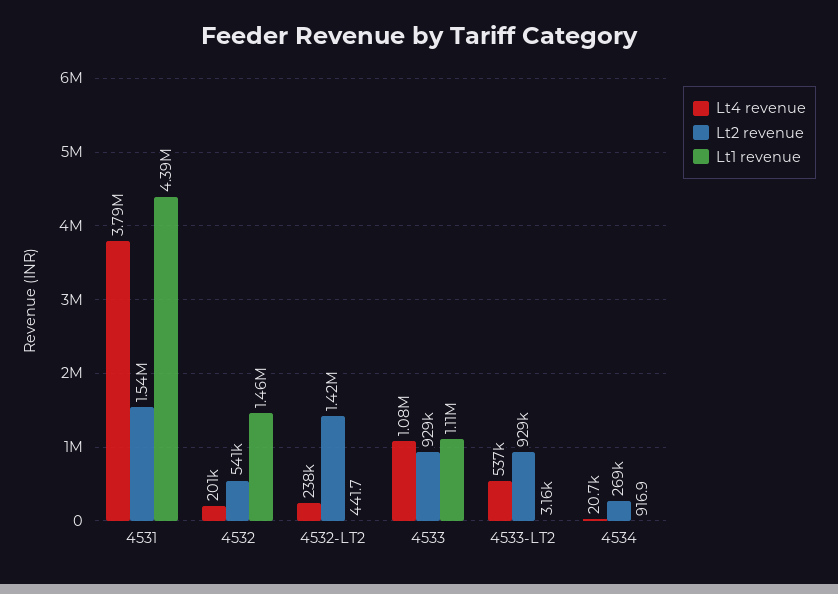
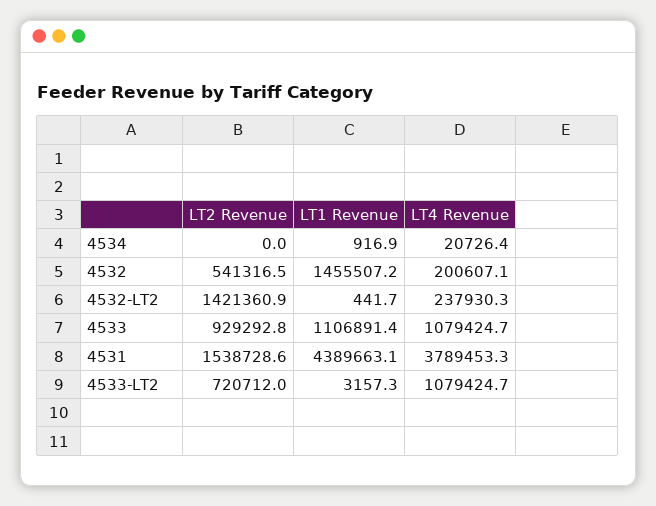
  {
    "Lt4 revenue": {
      "4531": 3789453.3,
      "4532": 200607.1,
      "4532-LT2": 237930.3,
      "4533": 1079424.7,
-     "4533-LT2": 537000,
+     "4533-LT2": 1079424.7,
      "4534": 20726.4
    },
    "Lt2 revenue": {
      "4531": 1538728.6,
      "4532": 541316.5,
      "4532-LT2": 1421360.9,
      "4533": 929292.8,
-     "4533-LT2": 929000,
+     "4533-LT2": 720712,
-     "4534": 269000
+     "4534": 0
    },
    "Lt1 revenue": {
      "4531": 4389663.1,
      "4532": 1455507.2,
      "4532-LT2": 441.7,
      "4533": 1106891.4,
      "4533-LT2": 3157.3,
      "4534": 916.9
    }
  }

